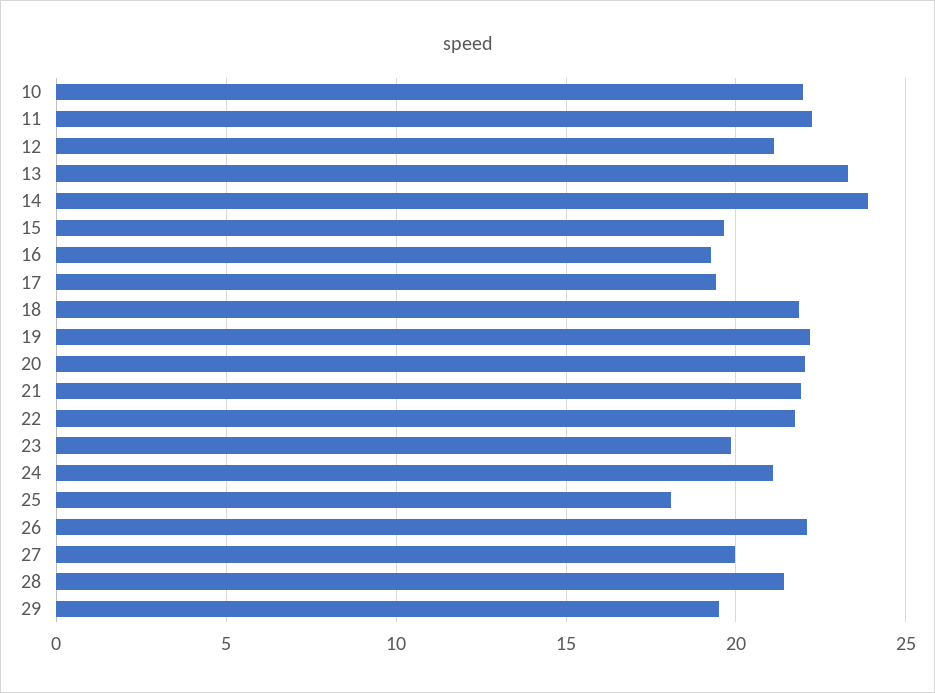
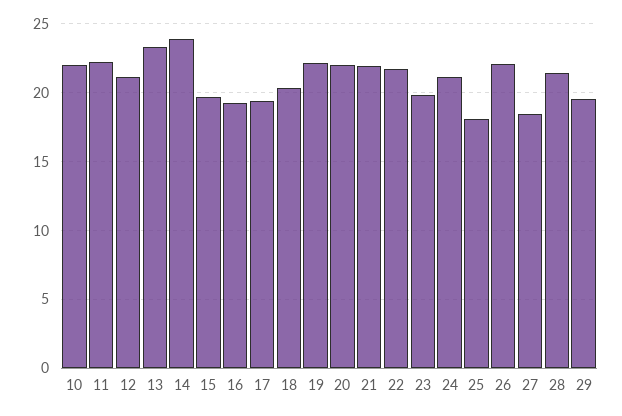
  {
    "10": 22,
    "11": 22,
    "12": 21,
    "13": 23.5,
    "14": 24,
    "15": 19.5,
    "16": 19.5,
    "17": 19.5,
-   "18": 22,
+   "18": 20.5,
    "19": 22,
    "20": 22,
    "21": 22,
    "22": 21.5,
    "23": 20,
    "24": 21,
    "25": 18,
    "26": 22,
-   "27": 20,
+   "27": 18.5,
    "28": 21.5,
    "29": 19.5
  }

